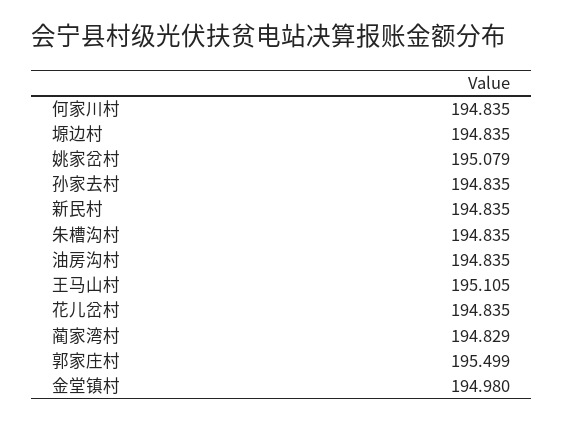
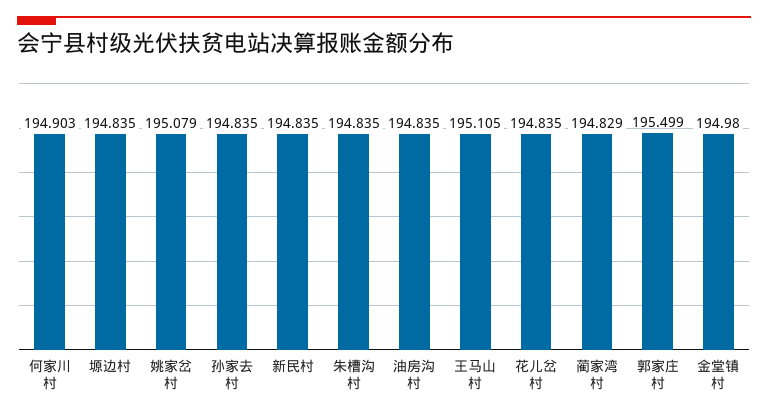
  {
-   "何家川村": 194.835,
+   "何家川村": 194.903,
    "塬边村": 194.835,
    "姚家岔村": 195.079,
    "孙家去村": 194.835,
    "新民村": 194.835,
    "朱槽沟村": 194.835,
    "油房沟村": 194.835,
    "王马山村": 195.105,
    "花儿岔村": 194.835,
    "蔺家湾村": 194.829,
    "郭家庄村": 195.499,
    "金堂镇村": 194.98
  }

